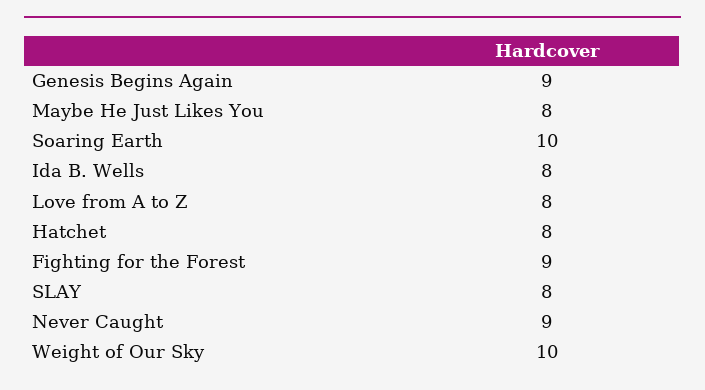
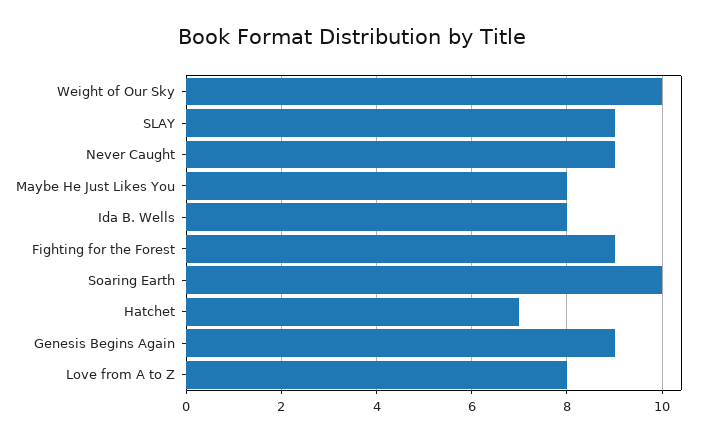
  {
    "Genesis Begins Again": 9,
    "Maybe He Just Likes You": 8,
    "Soaring Earth": 10,
    "Ida B. Wells": 8,
    "Love from A to Z": 8,
-   "Hatchet": 8,
+   "Hatchet": 7,
    "Fighting for the Forest": 9,
-   "SLAY": 8,
+   "SLAY": 9,
    "Never Caught": 9,
    "Weight of Our Sky": 10
  }

